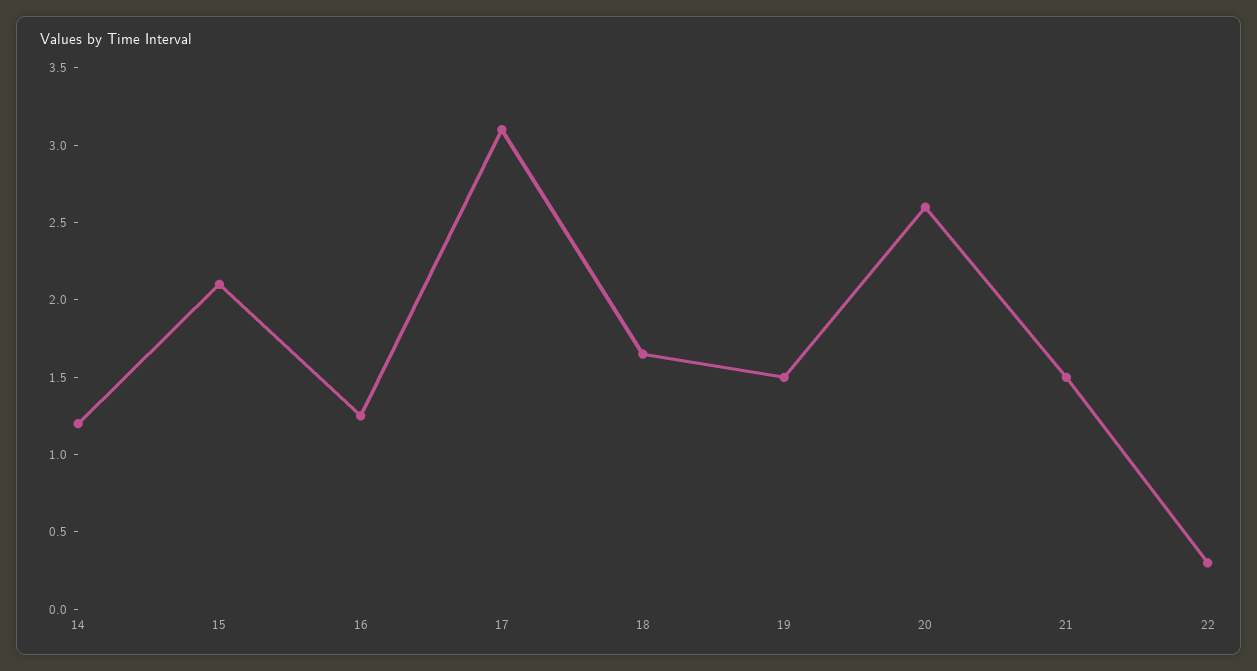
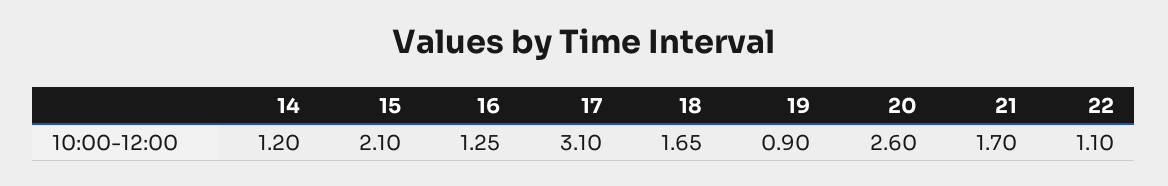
  {
    "14": 1.2,
    "15": 2.1,
    "16": 1.25,
    "17": 3.1,
    "18": 1.65,
-   "19": 1.5,
+   "19": 0.9,
    "20": 2.6,
-   "21": 1.5,
+   "21": 1.7,
-   "22": 0.3
+   "22": 1.1
  }

